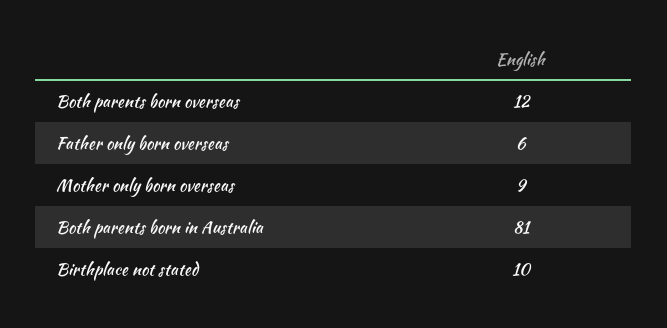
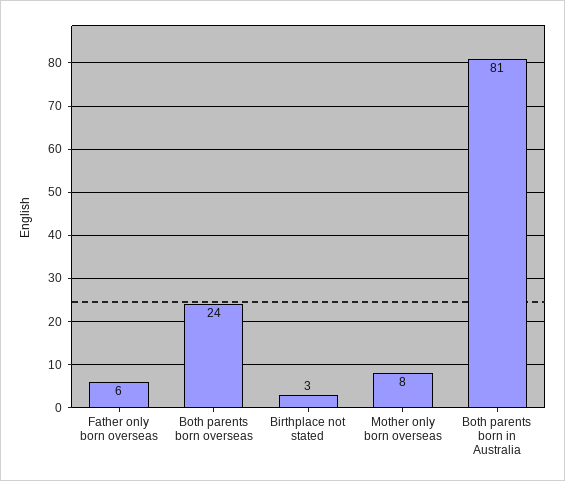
  {
-   "Both parents born overseas": 12,
+   "Both parents born overseas": 24,
    "Father only born overseas": 6,
-   "Mother only born overseas": 9,
+   "Mother only born overseas": 8,
    "Both parents born in Australia": 81,
-   "Birthplace not stated": 10
+   "Birthplace not stated": 3
  }

